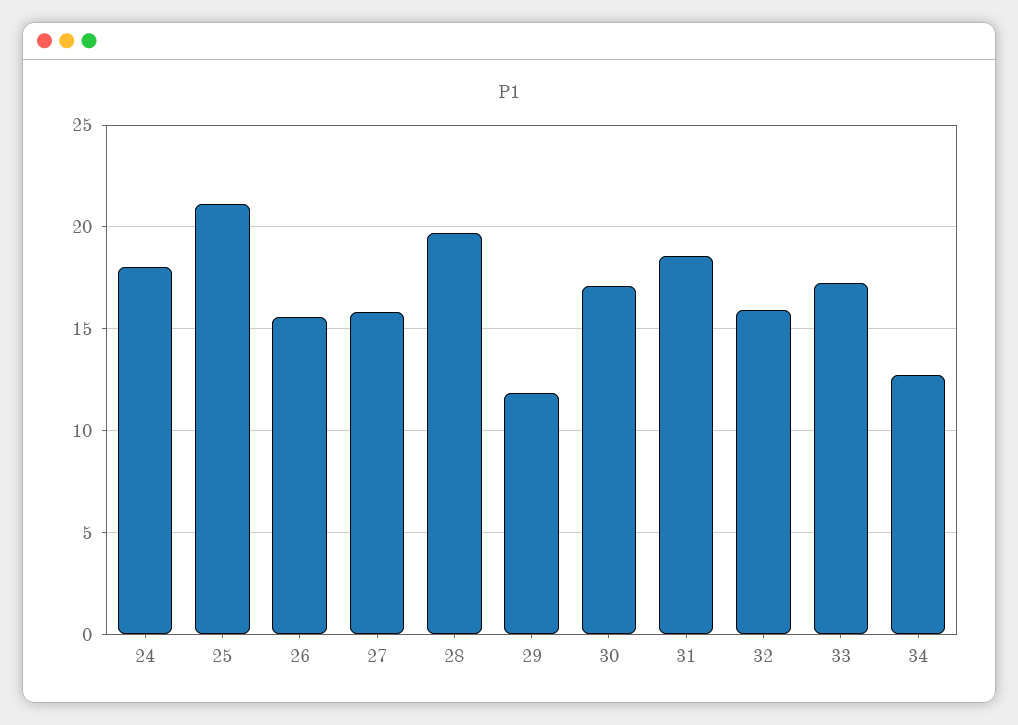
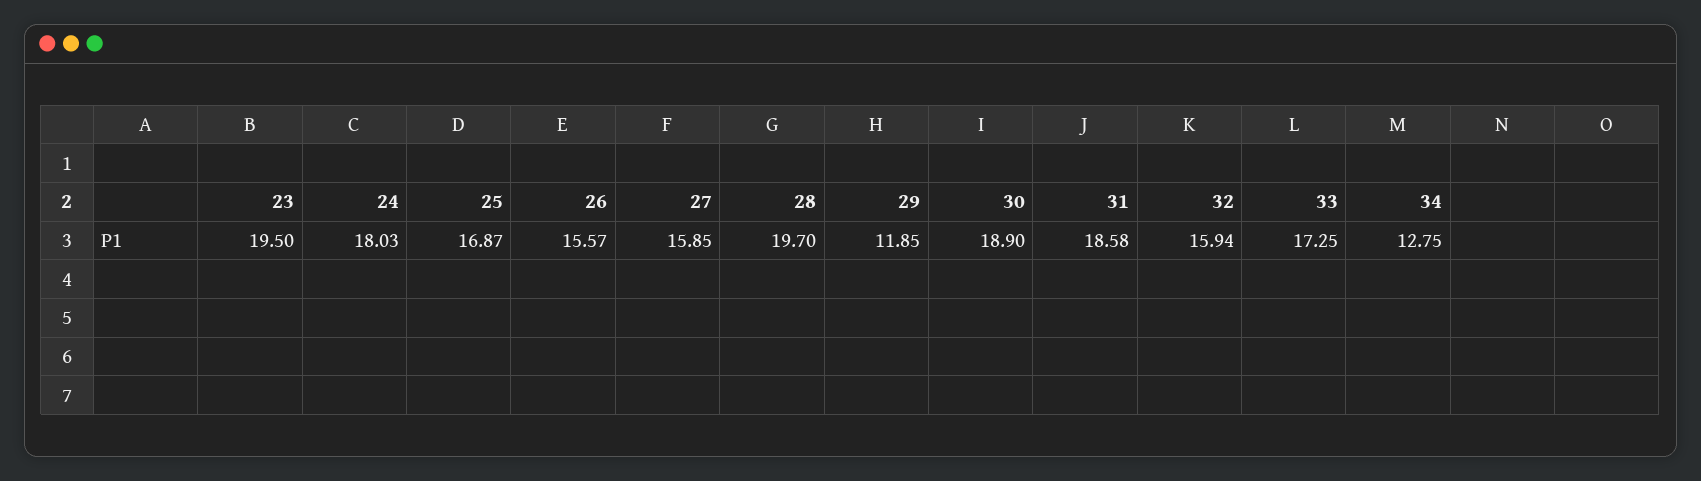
  {
    "24": 18.03,
-   "25": 21,
+   "25": 16.87,
    "26": 15.57,
    "27": 15.85,
    "28": 19.7,
    "29": 11.85,
-   "30": 17,
+   "30": 18.9,
    "31": 18.58,
    "32": 15.94,
    "33": 17.25,
-   "34": 12.75
+   "34": 12.75,
+   "23": 19.5
  }

